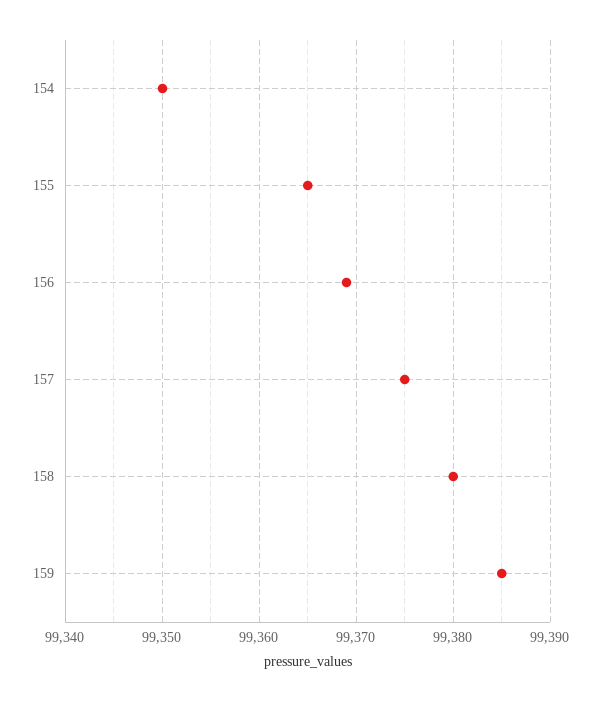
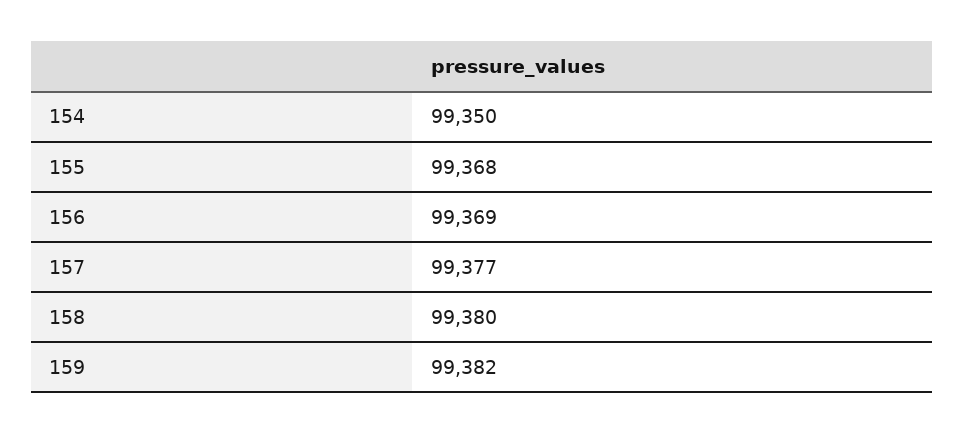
  {
    "154": 99350,
-   "155": 99365,
+   "155": 99368,
    "156": 99369,
-   "157": 99375,
+   "157": 99377,
    "158": 99380,
-   "159": 99385
+   "159": 99382
  }

